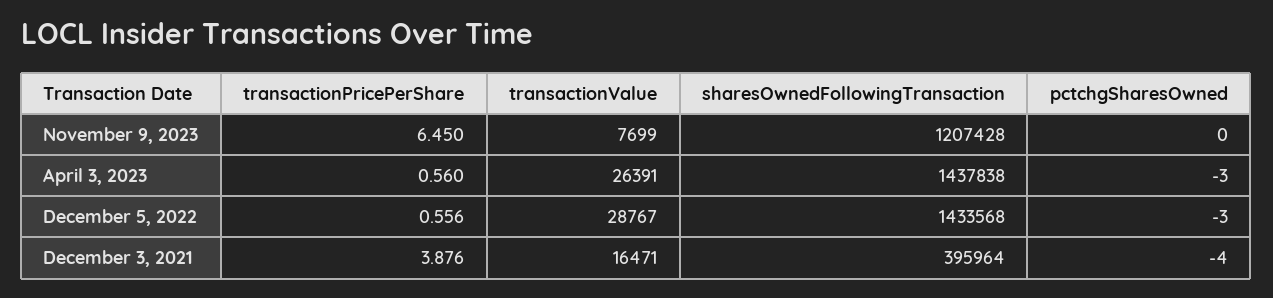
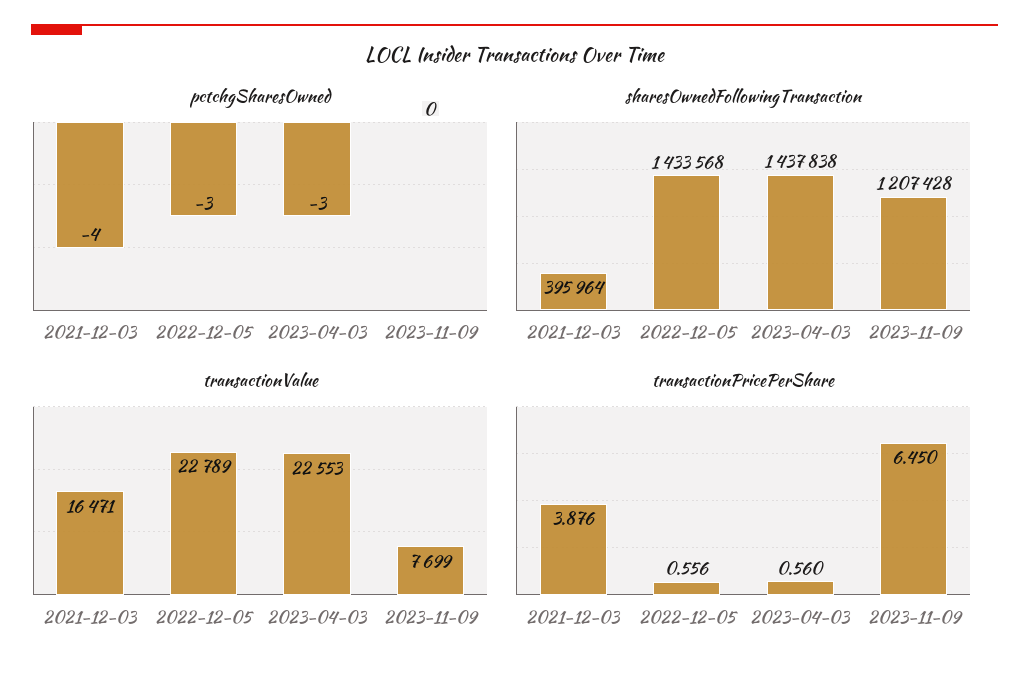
  {
    "transactionPricePerShare": {
      "November 9, 2023": 6.45,
      "April 3, 2023": 0.56,
      "December 5, 2022": 0.556,
      "December 3, 2021": 3.876
    },
    "transactionValue": {
      "November 9, 2023": 7699,
-     "April 3, 2023": 26391,
+     "April 3, 2023": 22553,
-     "December 5, 2022": 28767,
+     "December 5, 2022": 22789,
      "December 3, 2021": 16471
    },
    "sharesOwnedFollowingTransaction": {
      "November 9, 2023": 1207428,
      "April 3, 2023": 1437838,
      "December 5, 2022": 1433568,
      "December 3, 2021": 395964
    },
    "pctchgSharesOwned": {
      "November 9, 2023": 0,
      "April 3, 2023": -3,
      "December 5, 2022": -3,
      "December 3, 2021": -4
    }
  }

